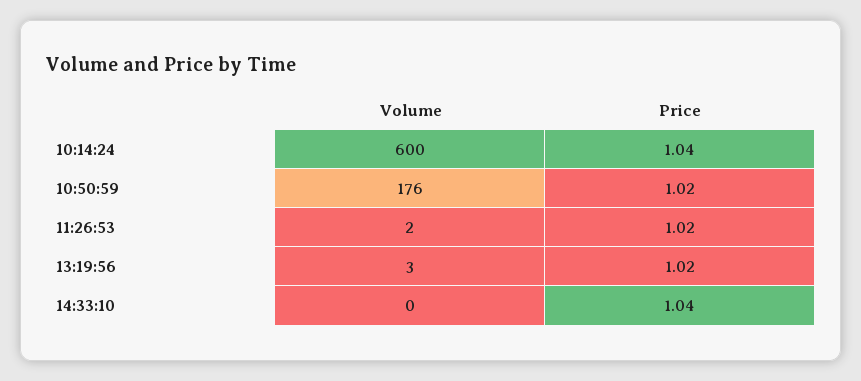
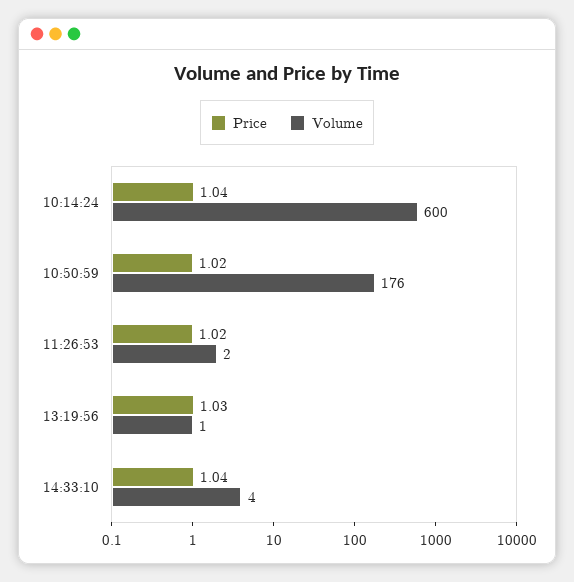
  {
    "Volume": {
      "10:14:24": 600,
      "10:50:59": 176,
      "11:26:53": 2,
-     "13:19:56": 3,
+     "13:19:56": 1,
-     "14:33:10": 0
+     "14:33:10": 4
    },
    "Price": {
      "10:14:24": 1.04,
      "10:50:59": 1.02,
      "11:26:53": 1.02,
-     "13:19:56": 1.02,
+     "13:19:56": 1.03,
      "14:33:10": 1.04
    }
  }

